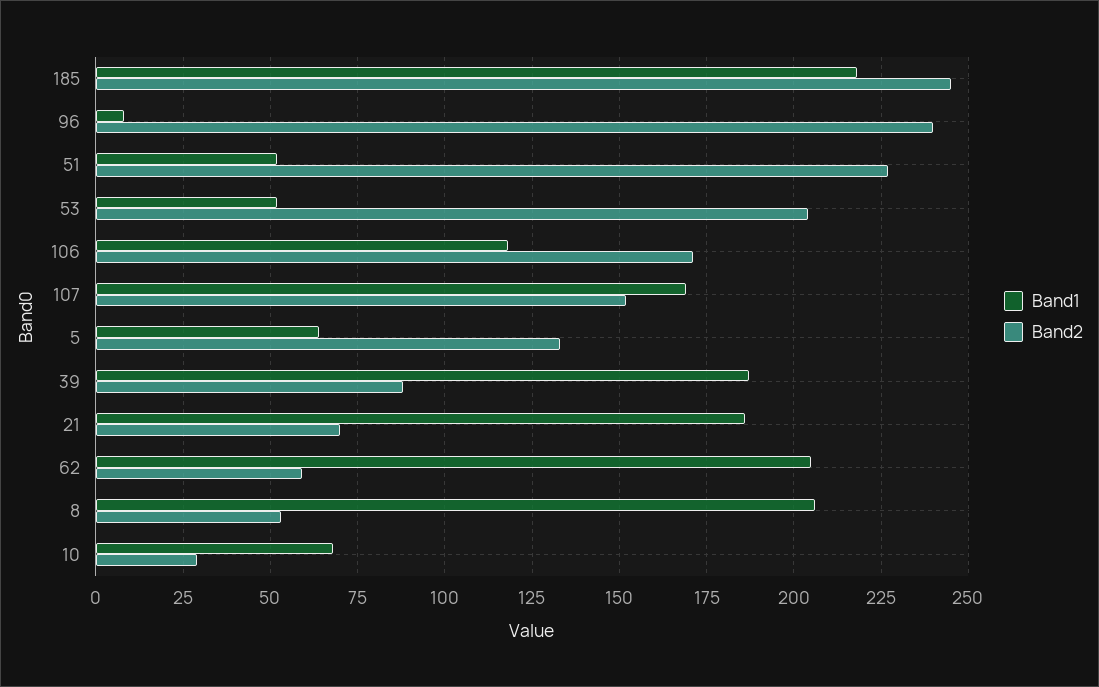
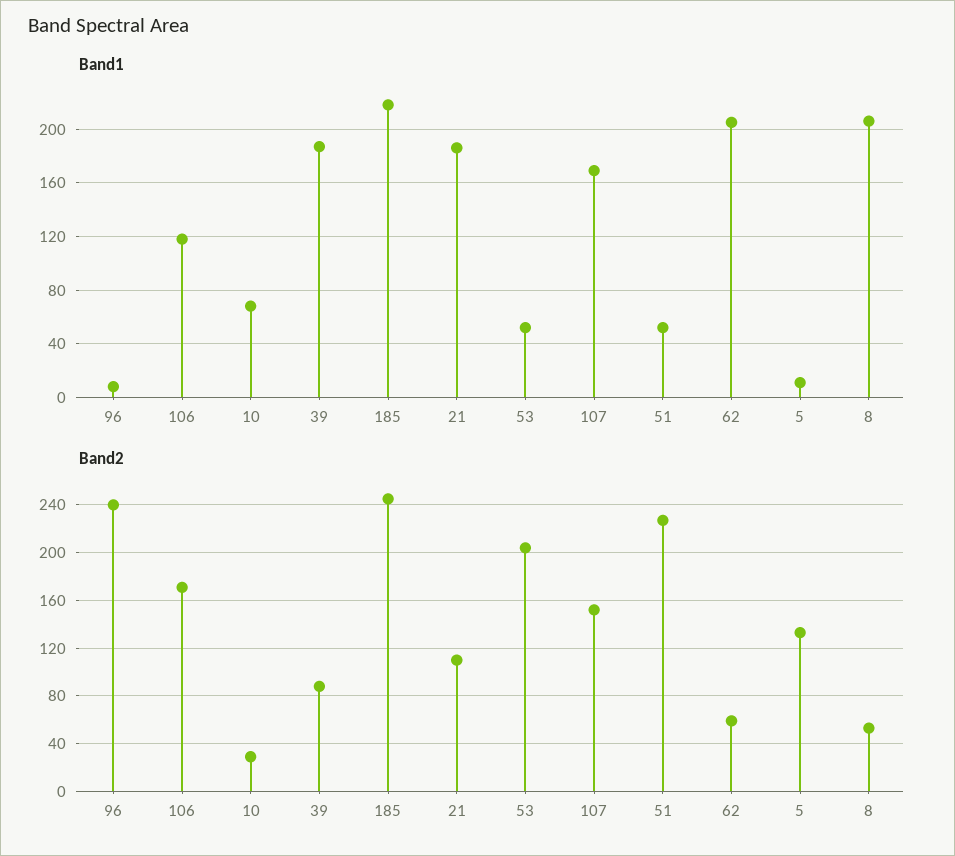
  {
    "Band1": {
      "185": 220,
      "96": 10,
      "51": 50,
      "53": 50,
      "106": 120,
      "107": 170,
-     "5": 65,
+     "5": 10,
      "39": 185,
      "21": 185,
      "62": 205,
      "8": 205,
      "10": 70
    },
    "Band2": {
      "185": 245,
      "96": 240,
      "51": 225,
      "53": 205,
      "106": 170,
      "107": 150,
      "5": 135,
      "39": 90,
-     "21": 70,
+     "21": 110,
      "62": 60,
      "8": 55,
      "10": 30
    }
  }

